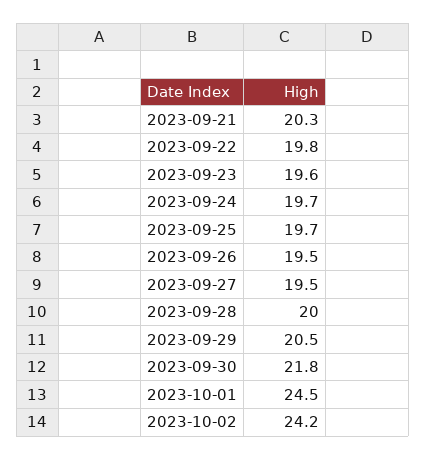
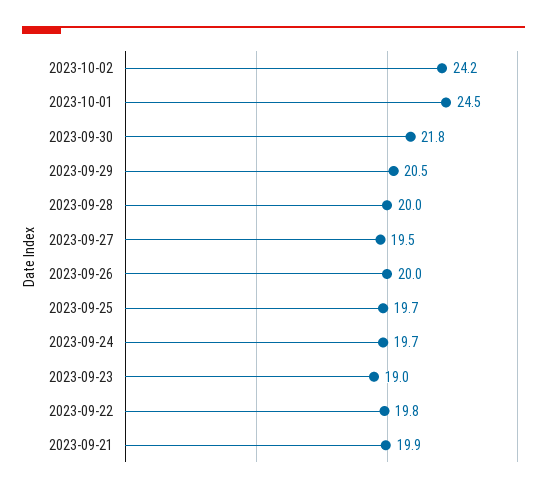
  {
-   "2023-09-21": 20.3,
+   "2023-09-21": 19.9,
    "2023-09-22": 19.8,
-   "2023-09-23": 19.6,
+   "2023-09-23": 19,
    "2023-09-24": 19.7,
    "2023-09-25": 19.7,
-   "2023-09-26": 19.5,
+   "2023-09-26": 20,
    "2023-09-27": 19.5,
    "2023-09-28": 20,
    "2023-09-29": 20.5,
    "2023-09-30": 21.8,
    "2023-10-01": 24.5,
    "2023-10-02": 24.2
  }

